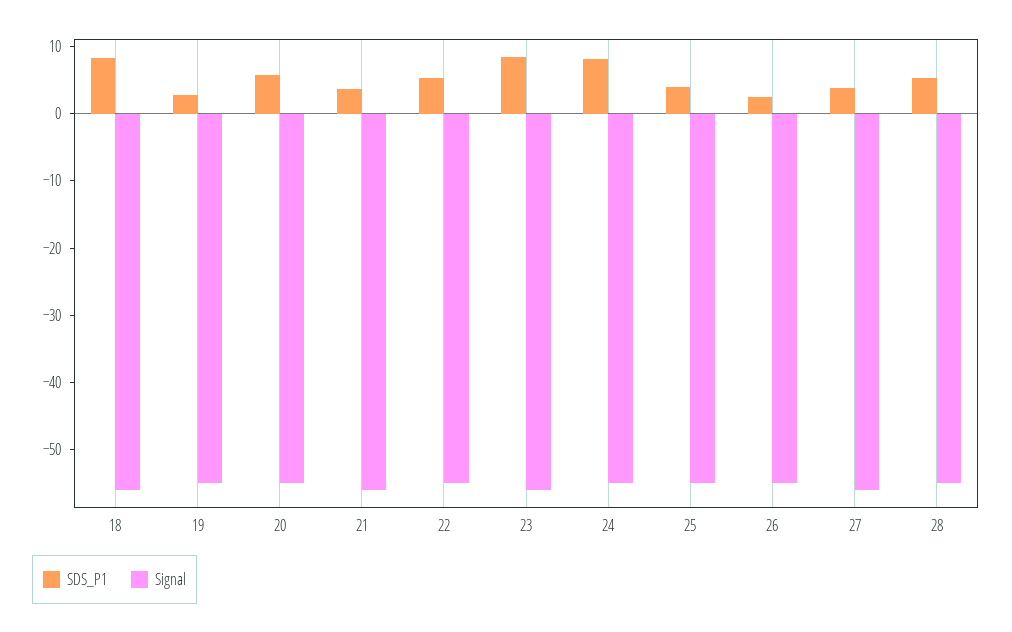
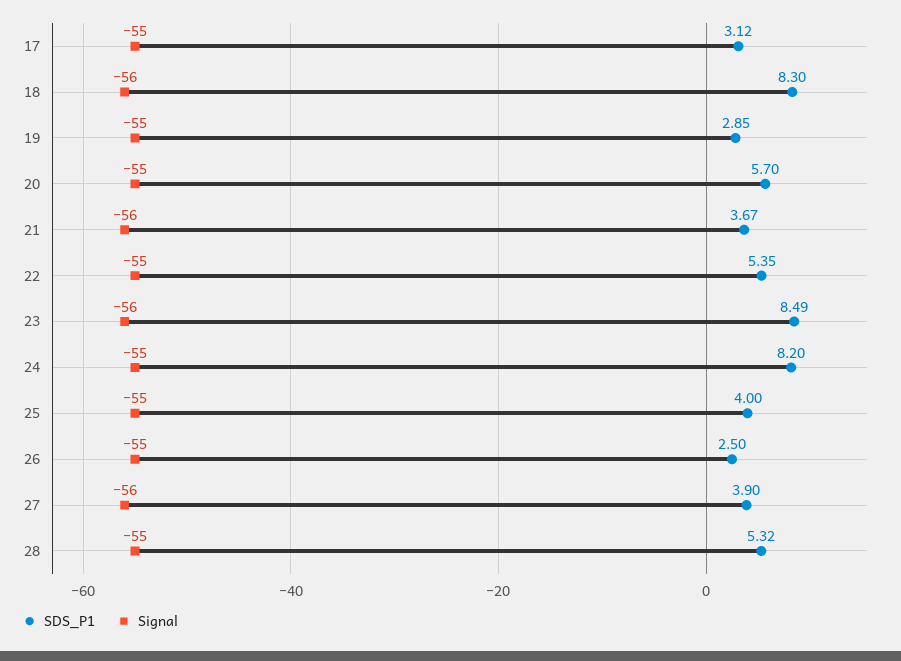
  {
    "SDS_P1": {
      "18": 8.3,
      "19": 2.85,
      "20": 5.7,
      "21": 3.67,
      "22": 5.35,
      "23": 8.49,
      "24": 8.2,
      "25": 4,
      "26": 2.5,
      "27": 3.9,
-     "28": 5.32
+     "28": 5.32,
+     "17": 3.12
    },
    "Signal": {
      "18": -56,
      "19": -55,
      "20": -55,
      "21": -56,
      "22": -55,
      "23": -56,
      "24": -55,
      "25": -55,
      "26": -55,
      "27": -56,
-     "28": -55
+     "28": -55,
+     "17": -55
    }
  }

